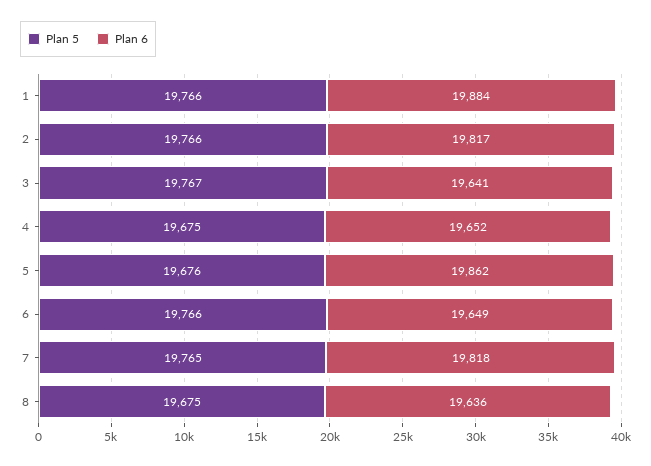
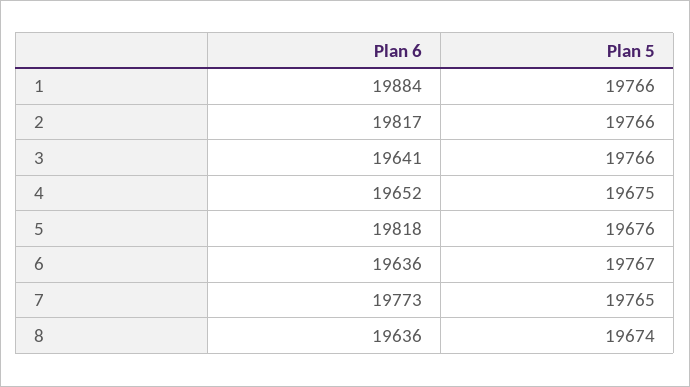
  {
    "Plan 5": {
      "1": 19766,
      "2": 19766,
-     "3": 19767,
+     "3": 19766,
      "4": 19675,
      "5": 19676,
-     "6": 19766,
+     "6": 19767,
      "7": 19765,
-     "8": 19675
+     "8": 19674
    },
    "Plan 6": {
      "1": 19884,
      "2": 19817,
      "3": 19641,
      "4": 19652,
-     "5": 19862,
+     "5": 19818,
-     "6": 19649,
+     "6": 19636,
-     "7": 19818,
+     "7": 19773,
      "8": 19636
    }
  }

